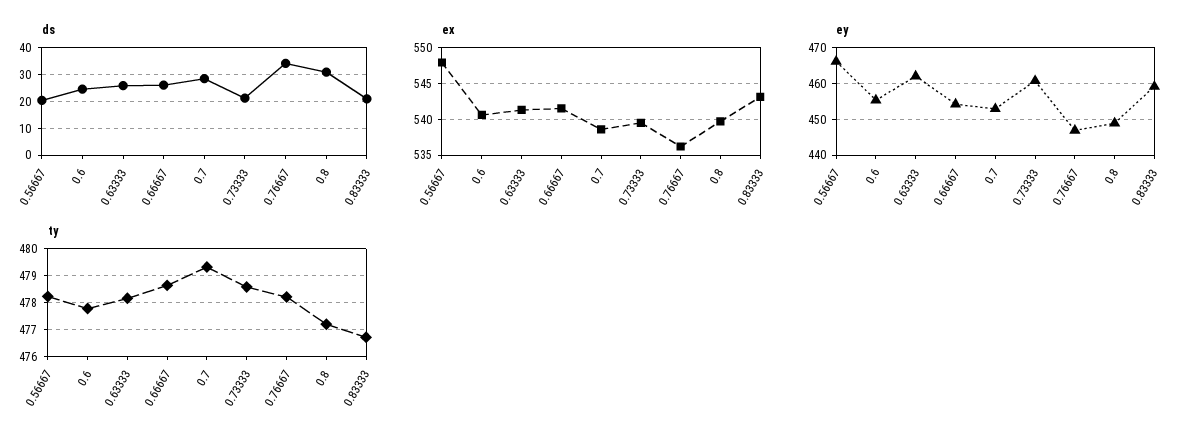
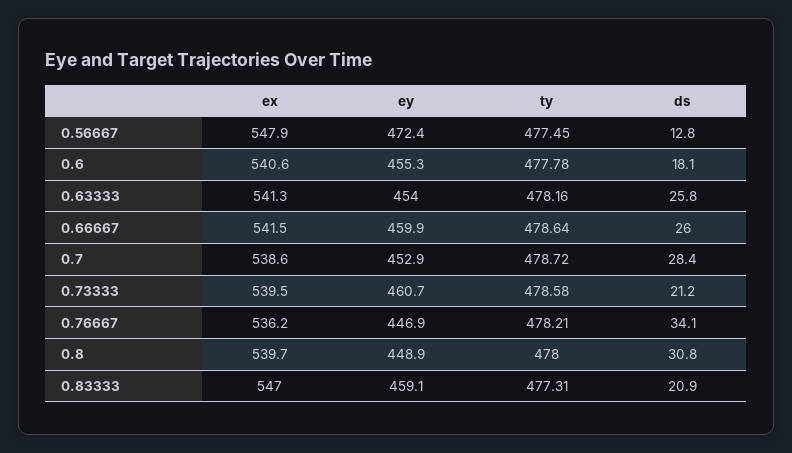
  {
    "ds": {
-     "0.56667": 20,
+     "0.56667": 12.8,
-     "0.6": 25,
+     "0.6": 18.1,
      "0.63333": 25.8,
      "0.66667": 26,
      "0.7": 28.4,
      "0.73333": 21.2,
      "0.76667": 34.1,
      "0.8": 30.8,
      "0.83333": 20.9
    },
    "ex": {
      "0.56667": 547.9,
      "0.6": 540.6,
      "0.63333": 541.3,
      "0.66667": 541.5,
      "0.7": 538.6,
      "0.73333": 539.5,
      "0.76667": 536.2,
      "0.8": 539.7,
-     "0.83333": 543
+     "0.83333": 547
    },
    "ey": {
-     "0.56667": 466,
+     "0.56667": 472.4,
      "0.6": 455.3,
-     "0.63333": 462,
+     "0.63333": 454,
-     "0.66667": 454,
+     "0.66667": 459.9,
      "0.7": 452.9,
      "0.73333": 460.7,
      "0.76667": 446.9,
      "0.8": 448.9,
      "0.83333": 459.1
    },
    "ty": {
-     "0.56667": 478.25,
+     "0.56667": 477.45,
      "0.6": 477.78,
      "0.63333": 478.16,
      "0.66667": 478.64,
-     "0.7": 479.25,
+     "0.7": 478.72,
      "0.73333": 478.58,
      "0.76667": 478.21,
-     "0.8": 477.25,
+     "0.8": 478,
-     "0.83333": 476.75
+     "0.83333": 477.31
    }
  }

